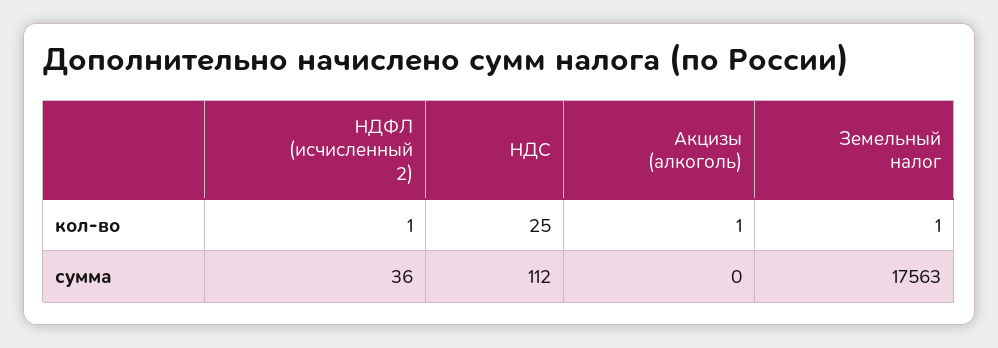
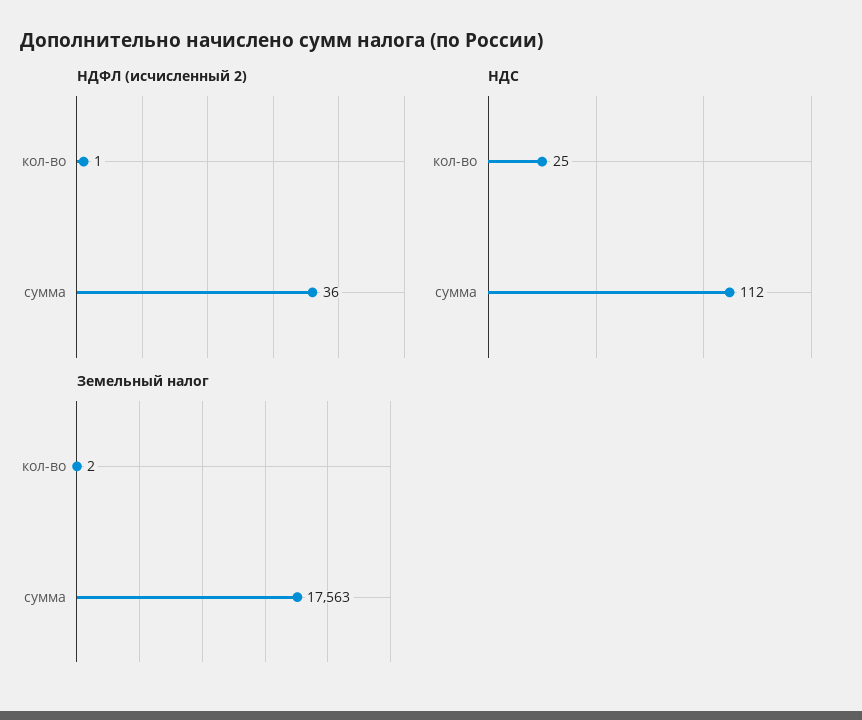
  {
    "НДФЛ (исчисленный 2)": {
      "кол-во": 1,
      "сумма": 36
    },
    "НДС": {
      "кол-во": 25,
      "сумма": 112
    },
-   "Акцизы (алкоголь)": {
-     "кол-во": 1,
-     "сумма": 0
-   },
    "Земельный налог": {
-     "кол-во": 1,
+     "кол-во": 2,
      "сумма": 17563
    }
  }

